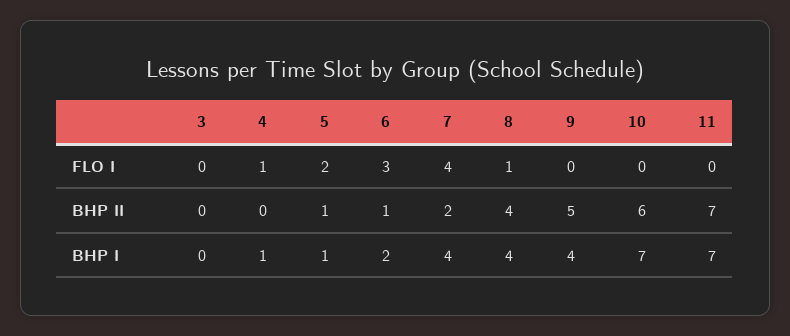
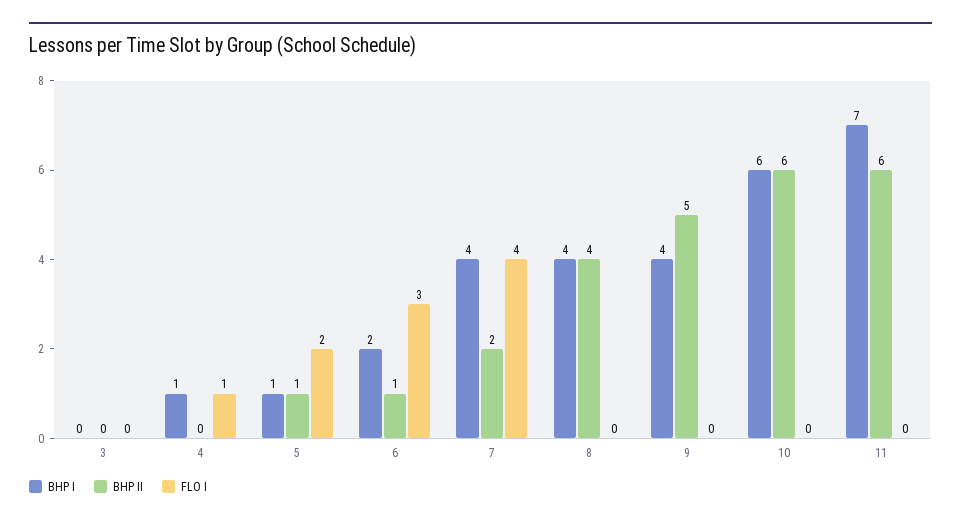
  {
    "FLO I": {
      "3": 0,
      "4": 1,
      "5": 2,
      "6": 3,
      "7": 4,
-     "8": 1,
+     "8": 0,
      "9": 0,
      "10": 0,
      "11": 0
    },
    "BHP II": {
      "3": 0,
      "4": 0,
      "5": 1,
      "6": 1,
      "7": 2,
      "8": 4,
      "9": 5,
      "10": 6,
-     "11": 7
+     "11": 6
    },
    "BHP I": {
      "3": 0,
      "4": 1,
      "5": 1,
      "6": 2,
      "7": 4,
      "8": 4,
      "9": 4,
-     "10": 7,
+     "10": 6,
      "11": 7
    }
  }

